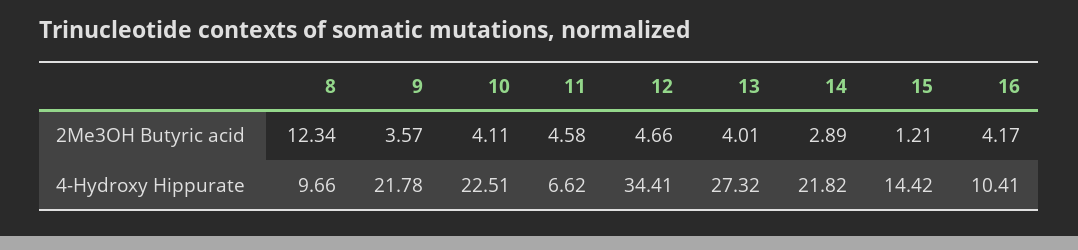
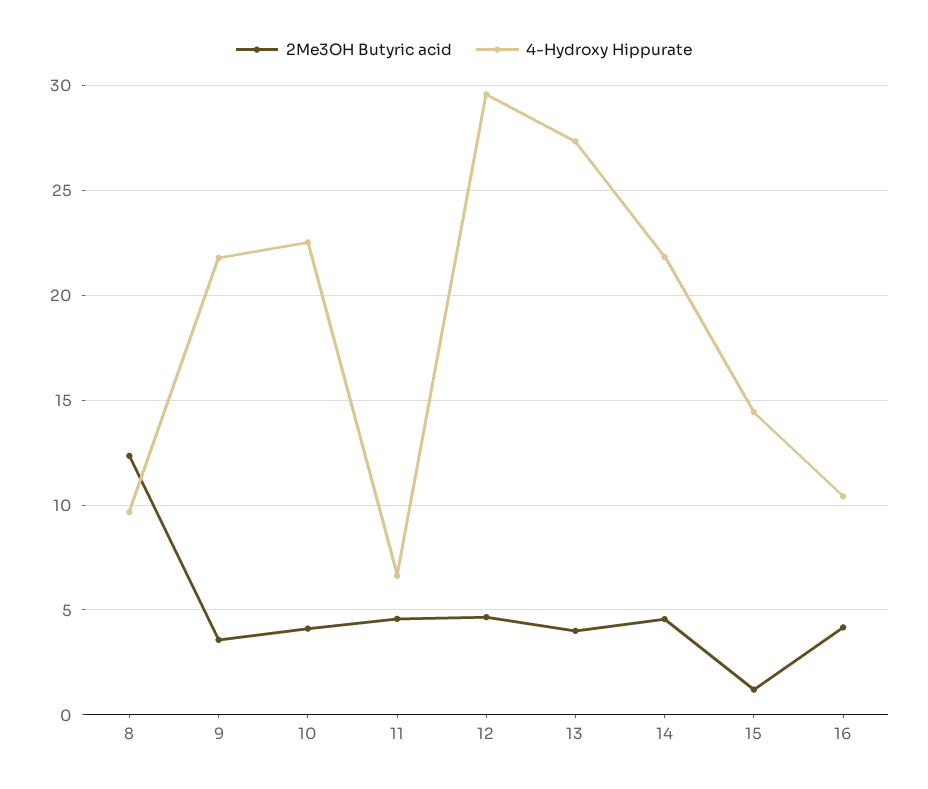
  {
    "2Me3OH Butyric acid": {
      "8": 12.34,
      "9": 3.57,
      "10": 4.11,
      "11": 4.58,
      "12": 4.66,
      "13": 4.01,
-     "14": 2.89,
+     "14": 4.5,
      "15": 1.21,
      "16": 4.17
    },
    "4-Hydroxy Hippurate": {
      "8": 9.66,
      "9": 21.78,
      "10": 22.51,
      "11": 6.62,
-     "12": 34.41,
+     "12": 29.5,
      "13": 27.32,
      "14": 21.82,
      "15": 14.42,
      "16": 10.41
    }
  }

